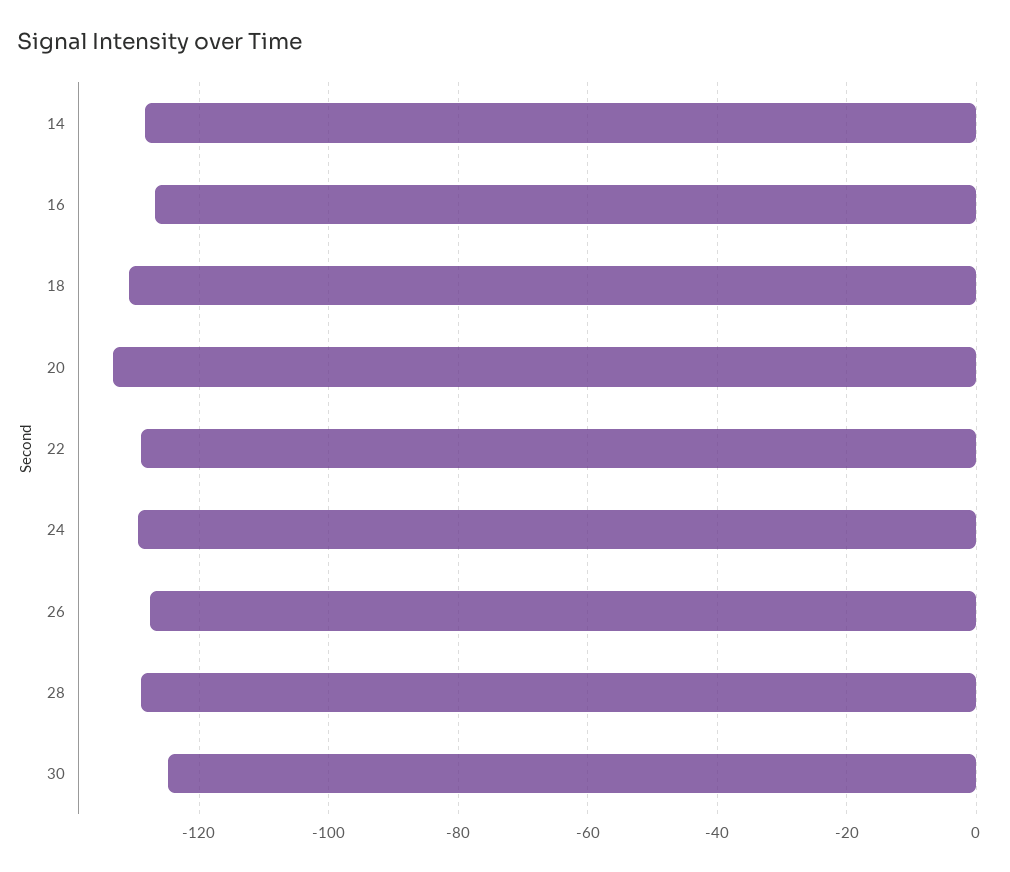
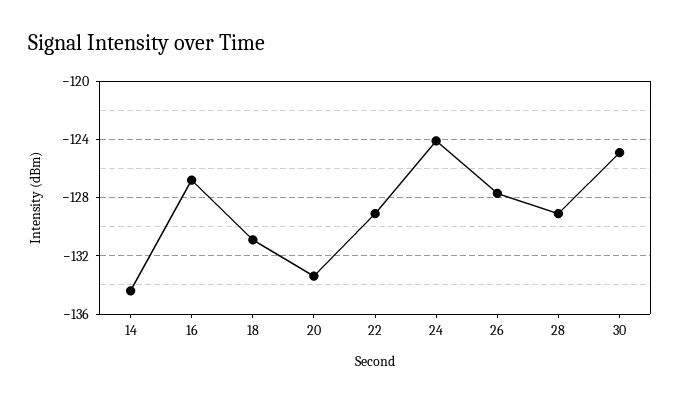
  {
-   "14": -128,
+   "14": -134.5,
    "16": -127,
    "18": -131,
    "20": -133.5,
    "22": -129,
-   "24": -130,
+   "24": -124,
    "26": -127.5,
    "28": -129,
    "30": -125
  }

